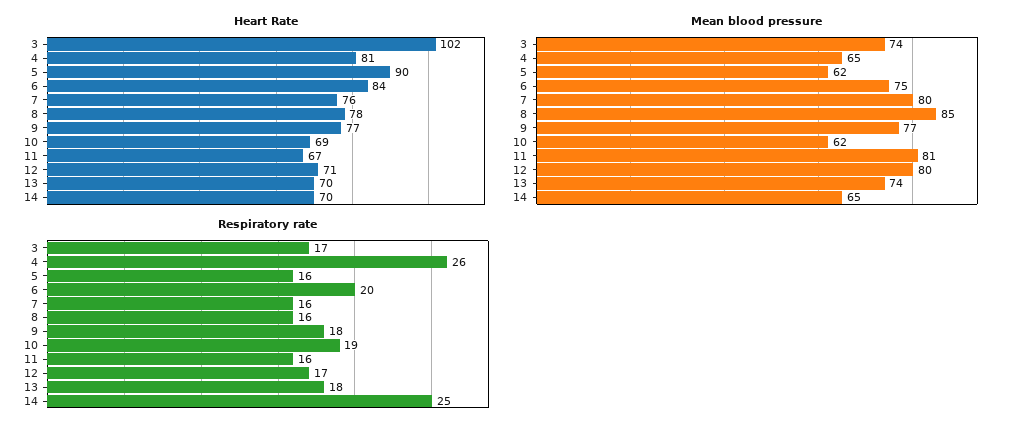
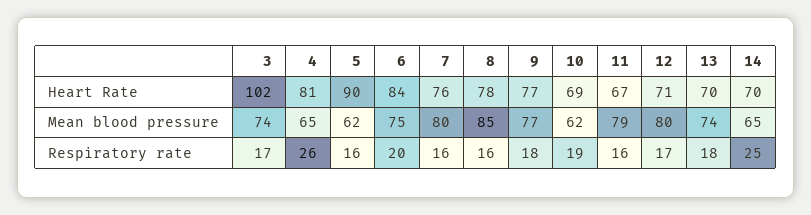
  {
    "Heart Rate": {
      "3": 102,
      "4": 81,
      "5": 90,
      "6": 84,
      "7": 76,
      "8": 78,
      "9": 77,
      "10": 69,
      "11": 67,
      "12": 71,
      "13": 70,
      "14": 70
    },
    "Mean blood pressure": {
      "3": 74,
      "4": 65,
      "5": 62,
      "6": 75,
      "7": 80,
      "8": 85,
      "9": 77,
      "10": 62,
-     "11": 81,
+     "11": 79,
      "12": 80,
      "13": 74,
      "14": 65
    },
    "Respiratory rate": {
      "3": 17,
      "4": 26,
      "5": 16,
      "6": 20,
      "7": 16,
      "8": 16,
      "9": 18,
      "10": 19,
      "11": 16,
      "12": 17,
      "13": 18,
      "14": 25
    }
  }

